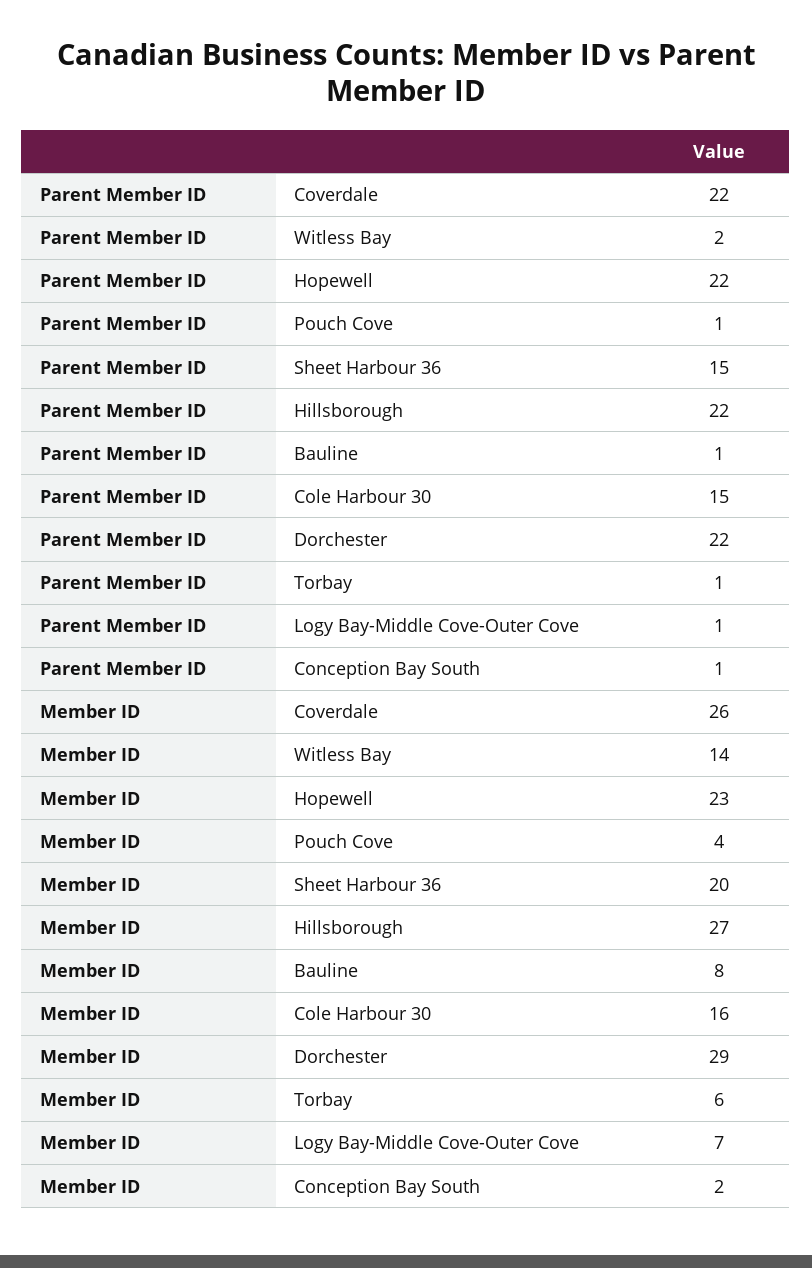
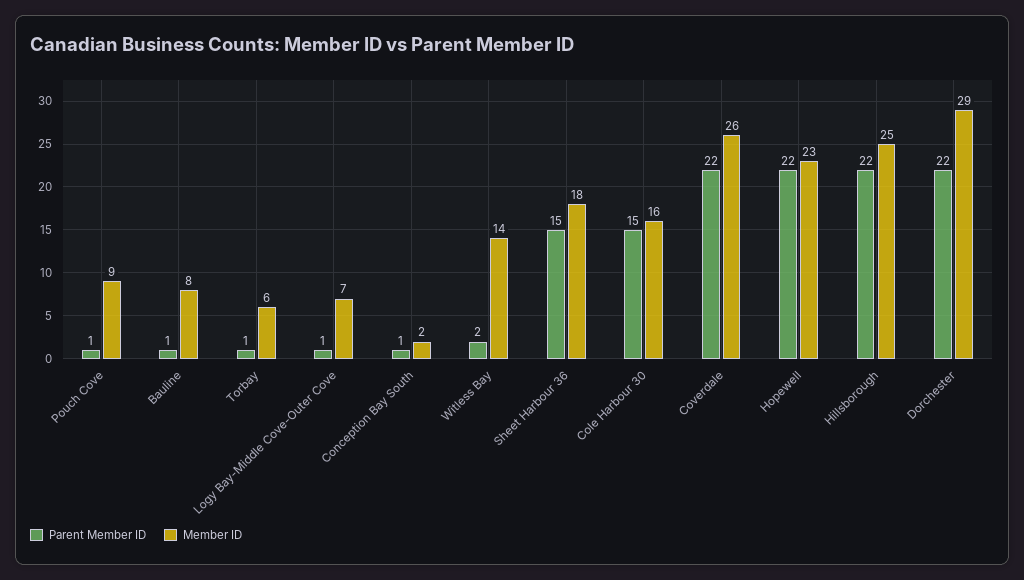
  {
    "Parent Member ID": {
      "Coverdale": 22,
      "Witless Bay": 2,
      "Hopewell": 22,
      "Pouch Cove": 1,
      "Sheet Harbour 36": 15,
      "Hillsborough": 22,
      "Bauline": 1,
      "Cole Harbour 30": 15,
      "Dorchester": 22,
      "Torbay": 1,
      "Logy Bay-Middle Cove-Outer Cove": 1,
      "Conception Bay South": 1
    },
    "Member ID": {
      "Coverdale": 26,
      "Witless Bay": 14,
      "Hopewell": 23,
-     "Pouch Cove": 4,
+     "Pouch Cove": 9,
-     "Sheet Harbour 36": 20,
+     "Sheet Harbour 36": 18,
-     "Hillsborough": 27,
+     "Hillsborough": 25,
      "Bauline": 8,
      "Cole Harbour 30": 16,
      "Dorchester": 29,
      "Torbay": 6,
      "Logy Bay-Middle Cove-Outer Cove": 7,
      "Conception Bay South": 2
    }
  }

